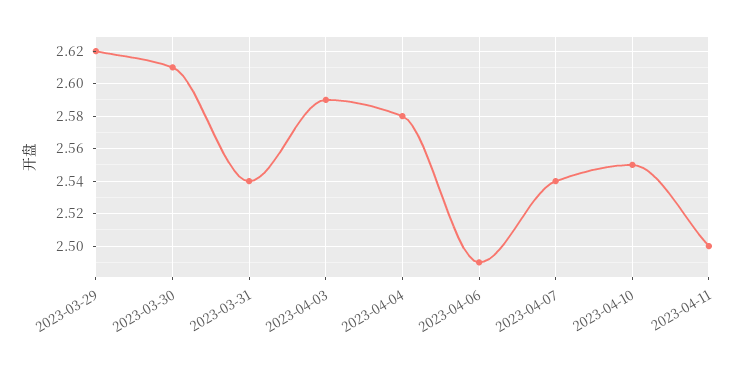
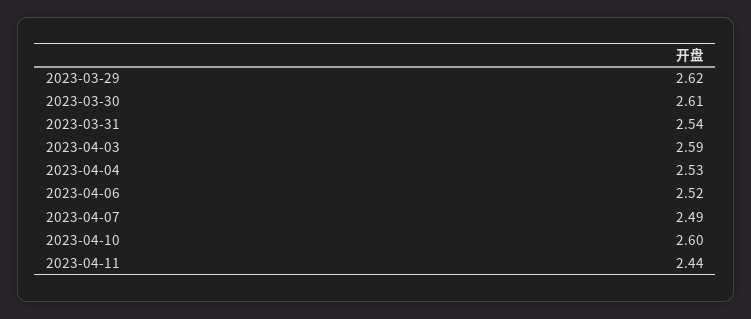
  {
    "2023-03-29": 2.62,
    "2023-03-30": 2.61,
    "2023-03-31": 2.54,
    "2023-04-03": 2.59,
-   "2023-04-04": 2.58,
+   "2023-04-04": 2.53,
-   "2023-04-06": 2.49,
+   "2023-04-06": 2.52,
-   "2023-04-07": 2.54,
+   "2023-04-07": 2.49,
-   "2023-04-10": 2.55,
+   "2023-04-10": 2.6,
-   "2023-04-11": 2.5
+   "2023-04-11": 2.44
  }

